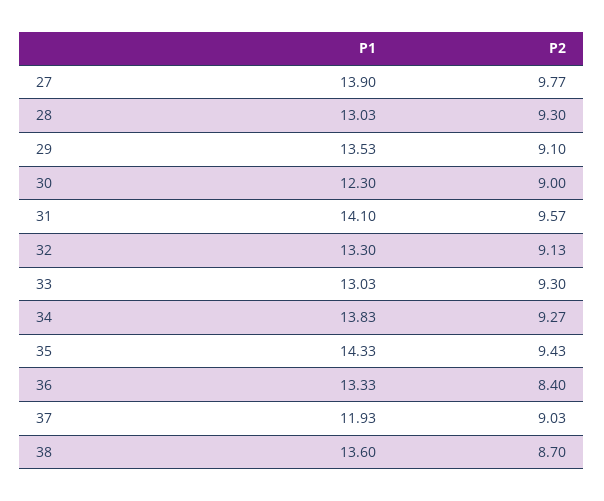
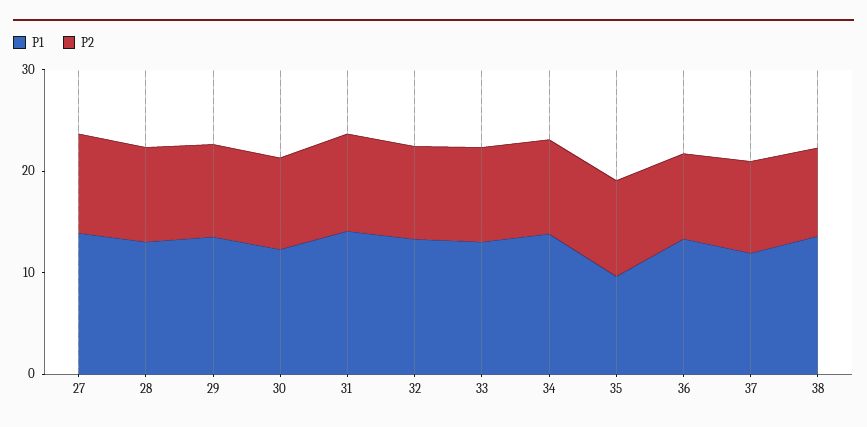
  {
    "P1": {
      "27": 13.9,
      "28": 13.03,
      "29": 13.53,
      "30": 12.3,
      "31": 14.1,
      "32": 13.3,
      "33": 13.03,
      "34": 13.83,
-     "35": 14.33,
+     "35": 10,
      "36": 13.33,
      "37": 11.93,
      "38": 13.6
    },
    "P2": {
      "27": 9.77,
      "28": 9.3,
      "29": 9.1,
      "30": 9,
      "31": 9.57,
      "32": 9.13,
      "33": 9.3,
      "34": 9.27,
      "35": 9.43,
      "36": 8.4,
      "37": 9.03,
      "38": 8.7
    }
  }

